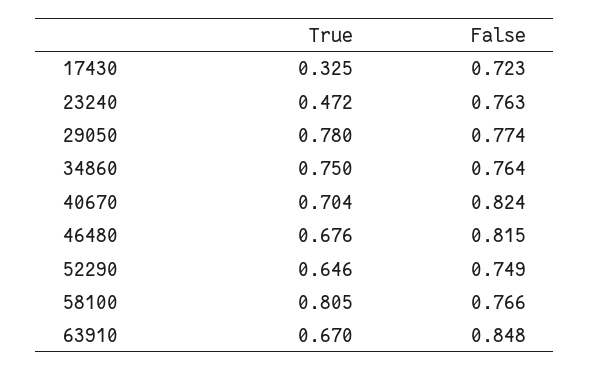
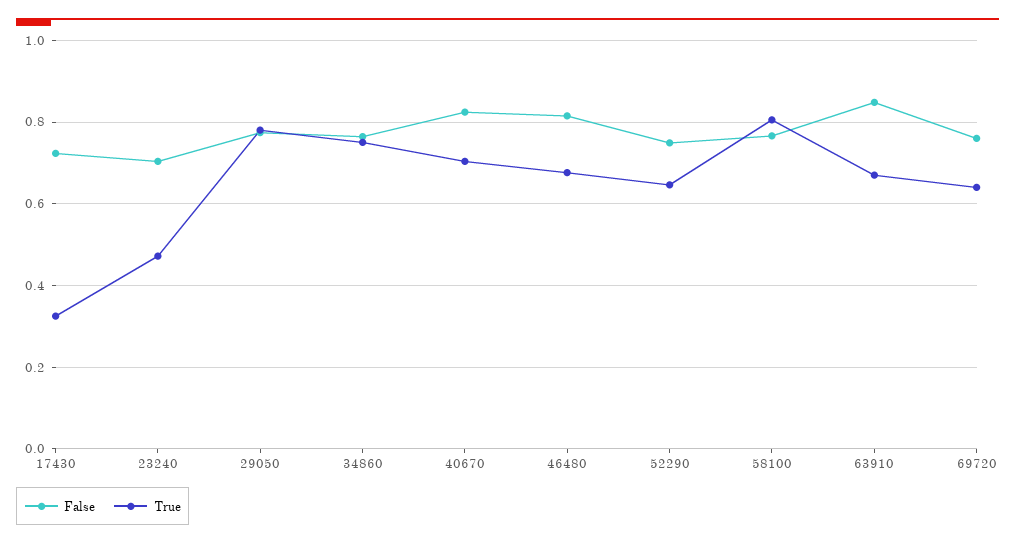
  {
    "True": {
      "17430": 0.325,
      "23240": 0.472,
      "29050": 0.78,
      "34860": 0.75,
      "40670": 0.704,
      "46480": 0.676,
      "52290": 0.646,
      "58100": 0.805,
-     "63910": 0.67
+     "63910": 0.67,
+     "69720": 0.64
    },
    "False": {
      "17430": 0.723,
-     "23240": 0.763,
+     "23240": 0.7,
      "29050": 0.774,
      "34860": 0.764,
      "40670": 0.824,
      "46480": 0.815,
      "52290": 0.749,
      "58100": 0.766,
-     "63910": 0.848
+     "63910": 0.848,
+     "69720": 0.76
    }
  }

